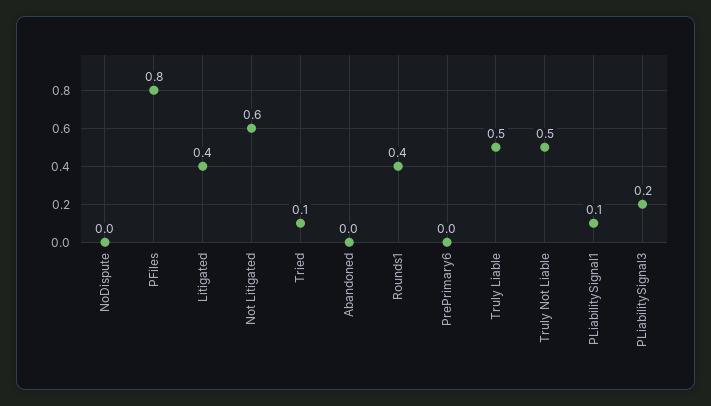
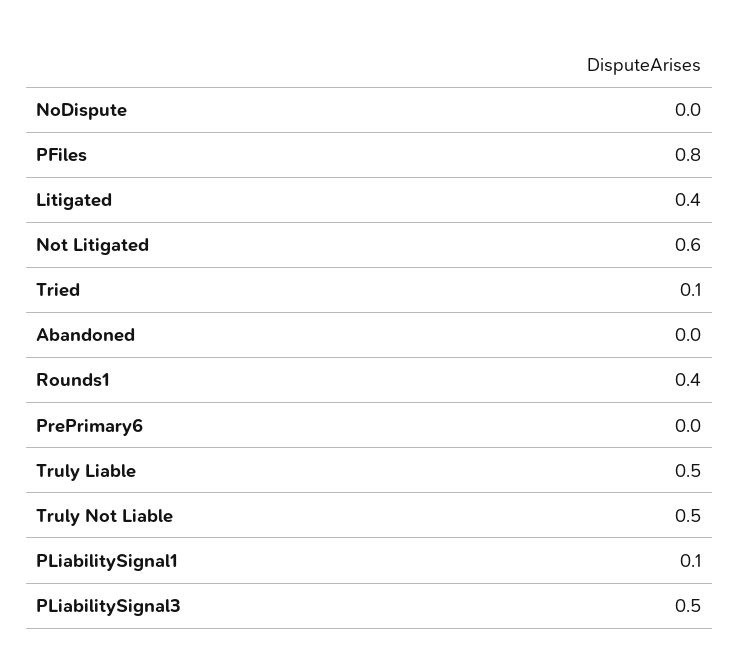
  {
    "NoDispute": 0,
    "PFiles": 0.8,
    "Litigated": 0.4,
    "Not Litigated": 0.6,
    "Tried": 0.1,
    "Abandoned": 0,
    "Rounds1": 0.4,
    "PrePrimary6": 0,
    "Truly Liable": 0.5,
    "Truly Not Liable": 0.5,
    "PLiabilitySignal1": 0.1,
-   "PLiabilitySignal3": 0.2
+   "PLiabilitySignal3": 0.5
  }

